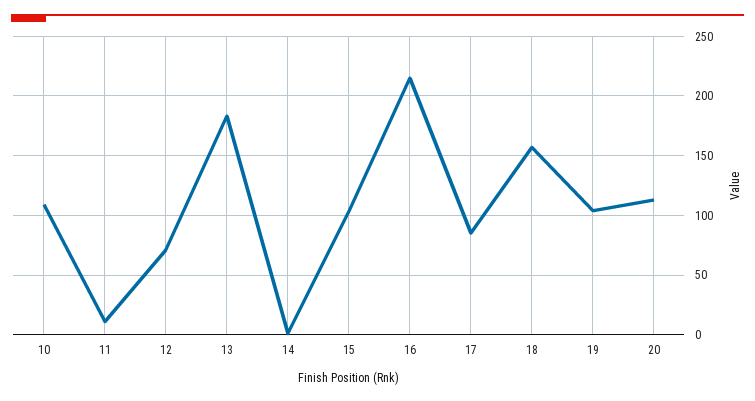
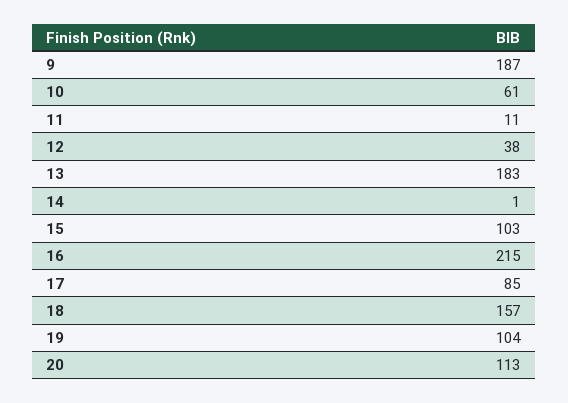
  {
-   "10": 110,
+   "10": 61,
    "11": 11,
-   "12": 70,
+   "12": 38,
    "13": 183,
    "14": 1,
    "15": 103,
    "16": 215,
    "17": 85,
    "18": 157,
    "19": 104,
-   "20": 113
+   "20": 113,
+   "9": 187
  }

